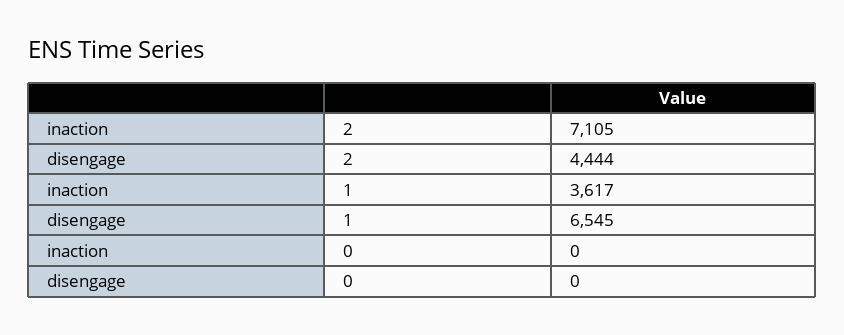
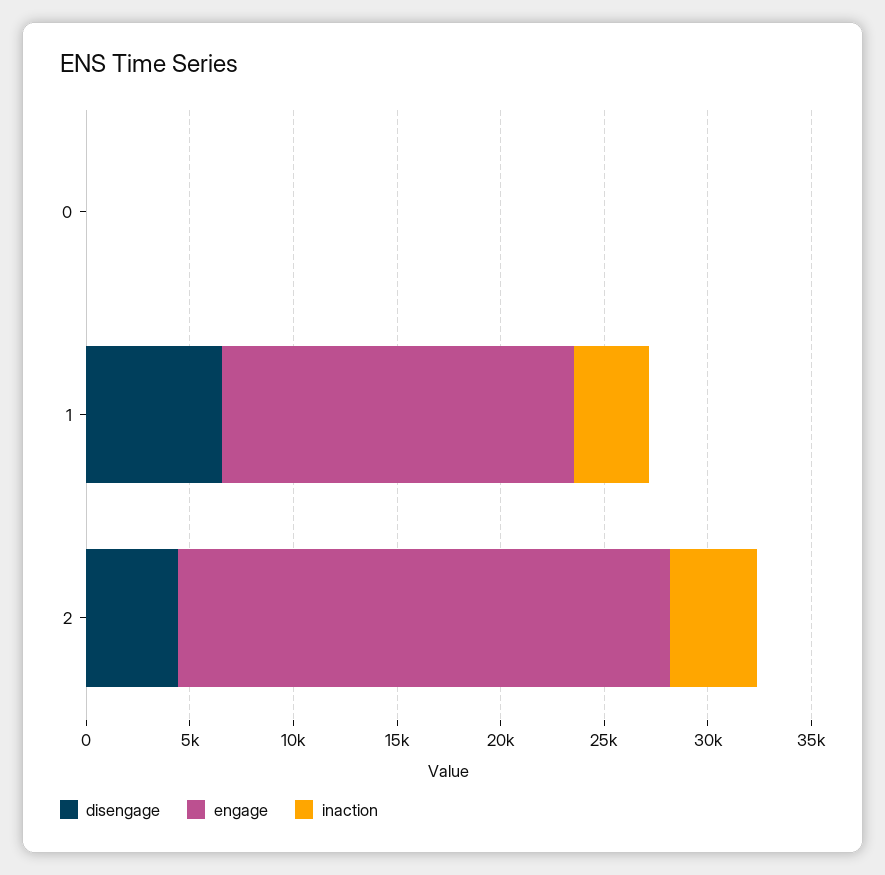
  {
    "inaction": {
-     "2": 7105,
+     "2": 4000,
      "1": 3617,
      "0": 0
    },
    "disengage": {
      "2": 4444,
      "1": 6545,
      "0": 0
-   }
+   },
+   "engage": {
+     "0": 0,
+     "1": 17000,
+     "2": 24000
+   }
  }

